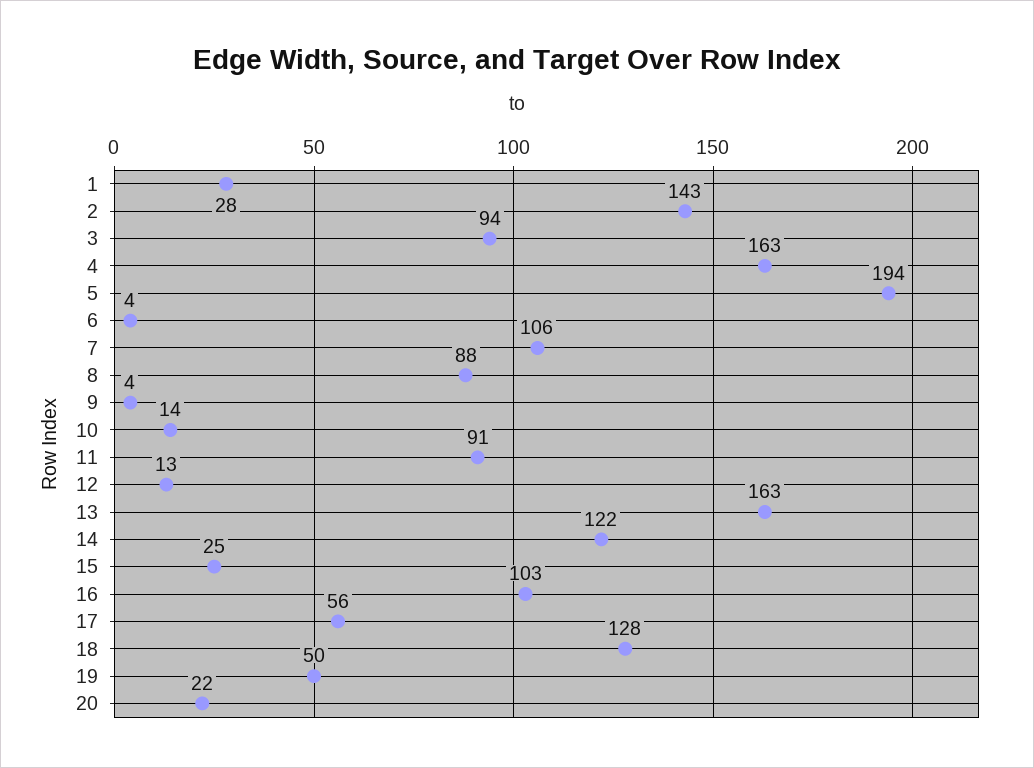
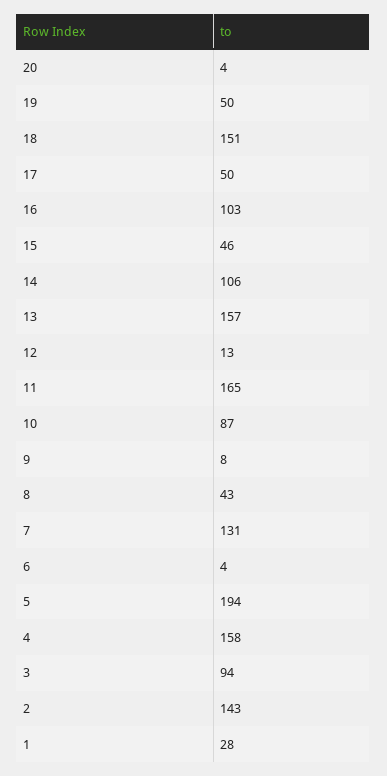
  {
    "1": 28,
    "2": 143,
    "3": 94,
-   "4": 163,
+   "4": 158,
    "5": 194,
    "6": 4,
-   "7": 106,
+   "7": 131,
-   "8": 88,
+   "8": 43,
-   "9": 4,
+   "9": 8,
-   "10": 14,
+   "10": 87,
-   "11": 91,
+   "11": 165,
    "12": 13,
-   "13": 163,
+   "13": 157,
-   "14": 122,
+   "14": 106,
-   "15": 25,
+   "15": 46,
    "16": 103,
-   "17": 56,
+   "17": 50,
-   "18": 128,
+   "18": 151,
    "19": 50,
-   "20": 22
+   "20": 4
  }

